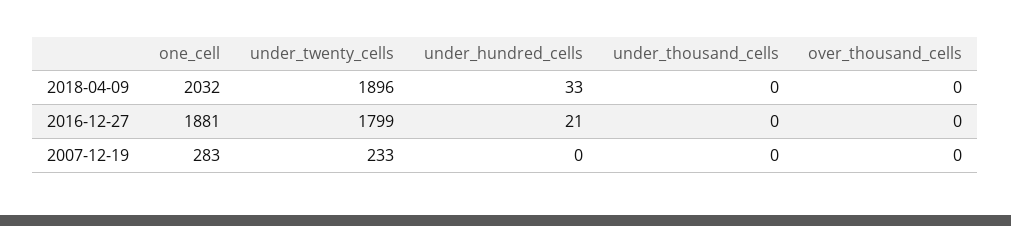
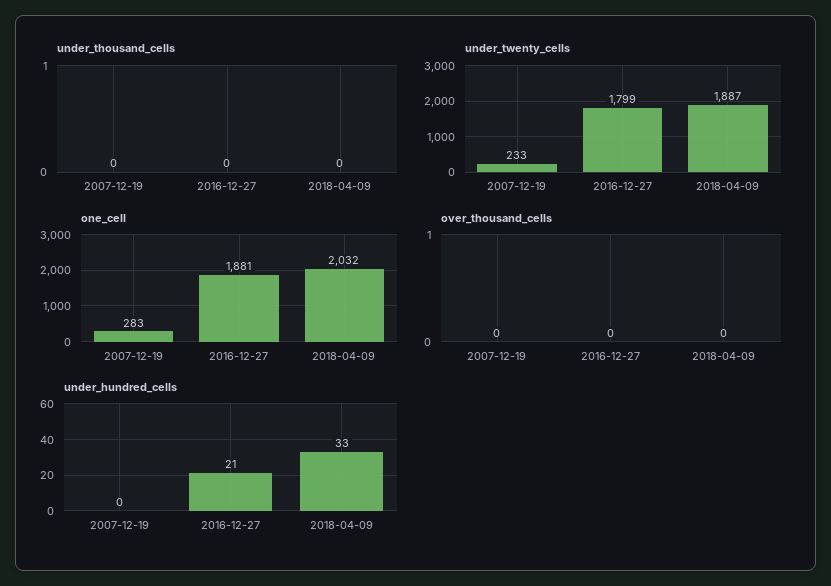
  {
    "one_cell": {
      "2018-04-09": 2032,
      "2016-12-27": 1881,
      "2007-12-19": 283
    },
    "under_twenty_cells": {
-     "2018-04-09": 1896,
+     "2018-04-09": 1887,
      "2016-12-27": 1799,
      "2007-12-19": 233
    },
    "under_hundred_cells": {
      "2018-04-09": 33,
      "2016-12-27": 21,
      "2007-12-19": 0
    },
    "under_thousand_cells": {
      "2018-04-09": 0,
      "2016-12-27": 0,
      "2007-12-19": 0
    },
    "over_thousand_cells": {
      "2018-04-09": 0,
      "2016-12-27": 0,
      "2007-12-19": 0
    }
  }

